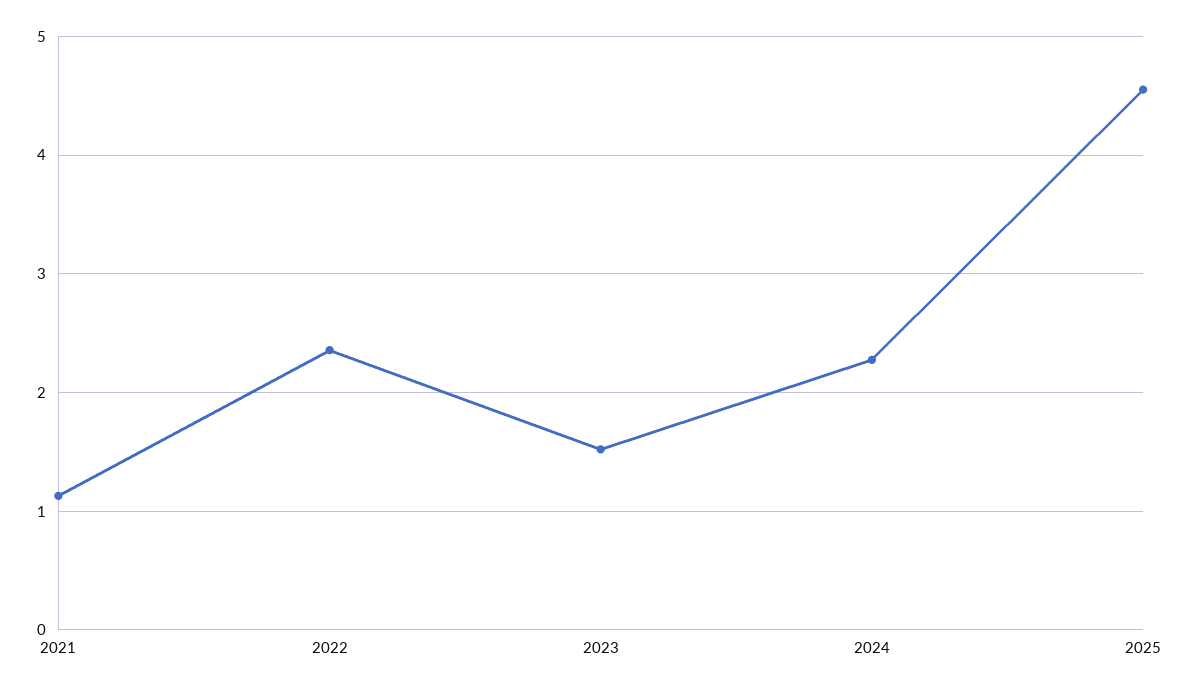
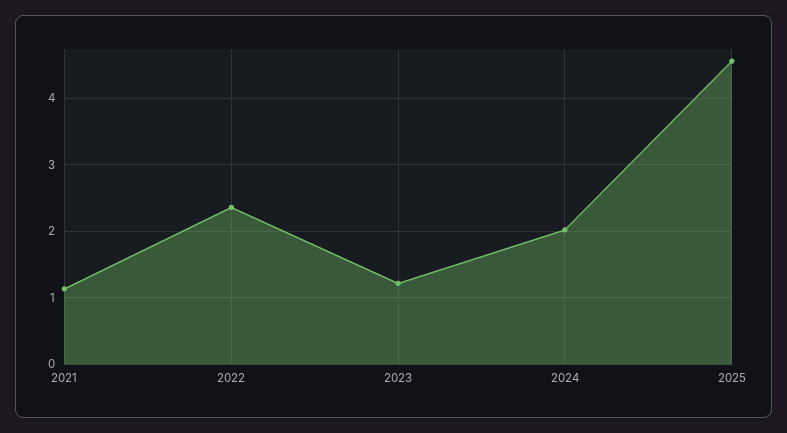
  {
    "2021": 1.1,
    "2022": 2.4,
-   "2023": 1.5,
+   "2023": 1.2,
-   "2024": 2.3,
+   "2024": 2,
    "2025": 4.6
  }

